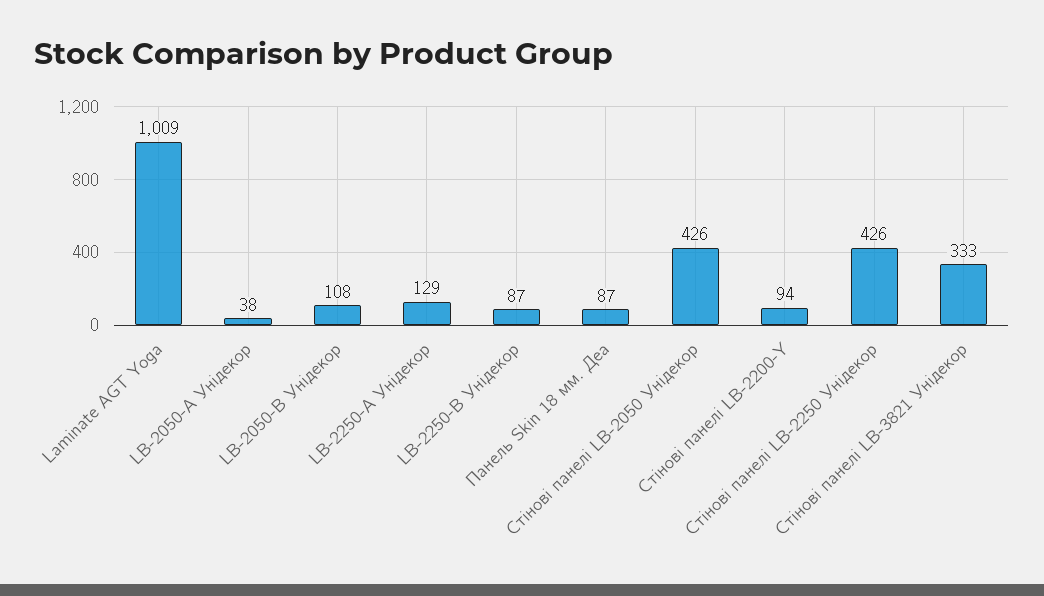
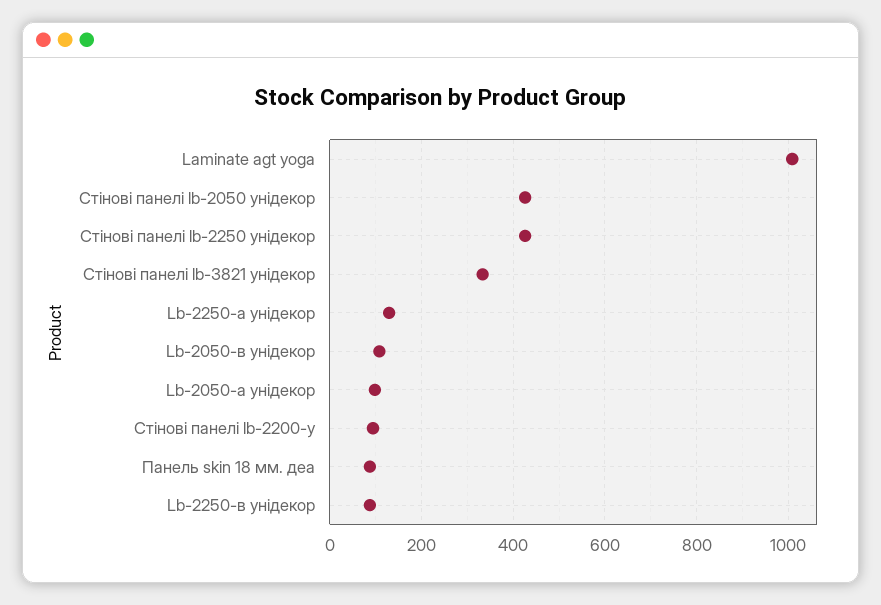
  {
    "Laminate AGT Yoga": 1009,
-   "LB-2050-А Унідекор": 38,
+   "LB-2050-А Унідекор": 100,
    "LB-2050-В Унідекор": 108,
    "LB-2250-А Унідекор": 129,
    "LB-2250-В Унідекор": 87,
    "Панель Skin 18 мм. Деа": 87,
    "Стінові панелі LB-2050 Унідекор": 426,
    "Стінові панелі LB-2200-Y": 94,
    "Стінові панелі LB-2250 Унідекор": 426,
    "Стінові панелі LB-3821 Унідекор": 333
  }

